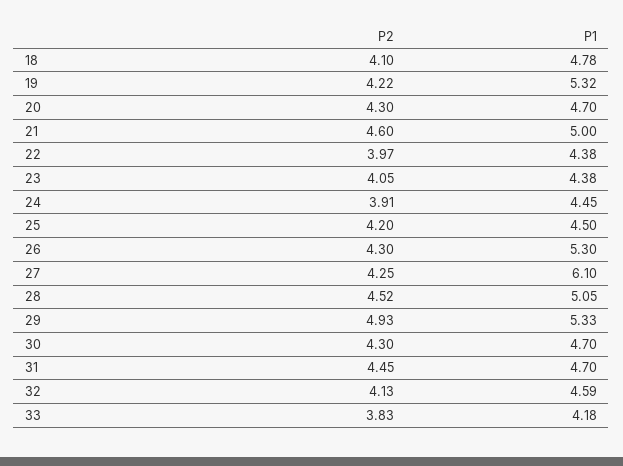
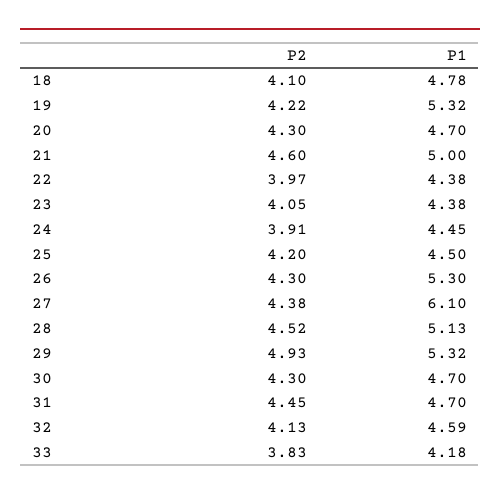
  {
    "P2": {
      "18": 4.1,
      "19": 4.22,
      "20": 4.3,
      "21": 4.6,
      "22": 3.97,
      "23": 4.05,
      "24": 3.91,
      "25": 4.2,
      "26": 4.3,
-     "27": 4.25,
+     "27": 4.38,
      "28": 4.52,
      "29": 4.93,
      "30": 4.3,
      "31": 4.45,
      "32": 4.13,
      "33": 3.83
    },
    "P1": {
      "18": 4.78,
      "19": 5.32,
      "20": 4.7,
      "21": 5,
      "22": 4.38,
      "23": 4.38,
      "24": 4.45,
      "25": 4.5,
      "26": 5.3,
      "27": 6.1,
-     "28": 5.05,
+     "28": 5.13,
-     "29": 5.33,
+     "29": 5.32,
      "30": 4.7,
      "31": 4.7,
      "32": 4.59,
      "33": 4.18
    }
  }

